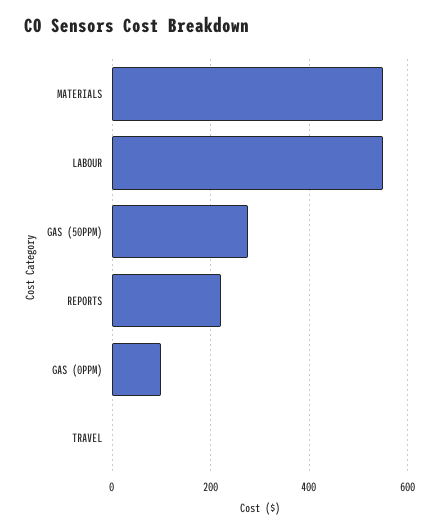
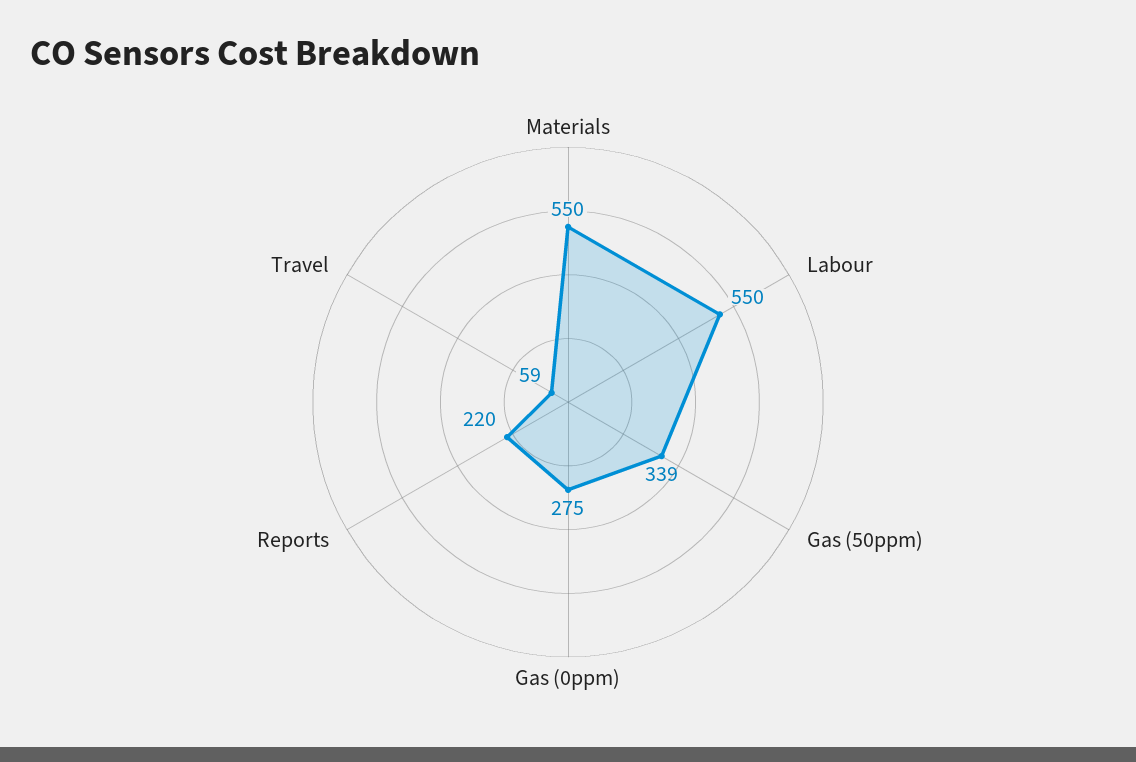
  {
    "MATERIALS": 550,
    "LABOUR": 550,
-   "GAS (50PPM)": 280,
+   "GAS (50PPM)": 339,
    "REPORTS": 220,
-   "GAS (0PPM)": 100,
+   "GAS (0PPM)": 275,
-   "TRAVEL": 0
+   "TRAVEL": 59
  }

